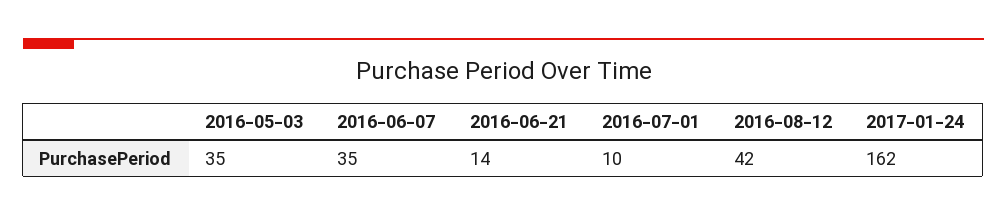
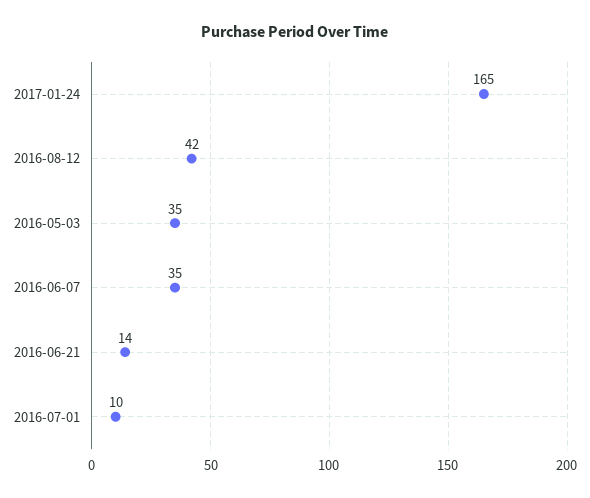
  {
    "2016-05-03": 35,
    "2016-06-07": 35,
    "2016-06-21": 14,
    "2016-07-01": 10,
    "2016-08-12": 42,
-   "2017-01-24": 162
+   "2017-01-24": 165
  }

